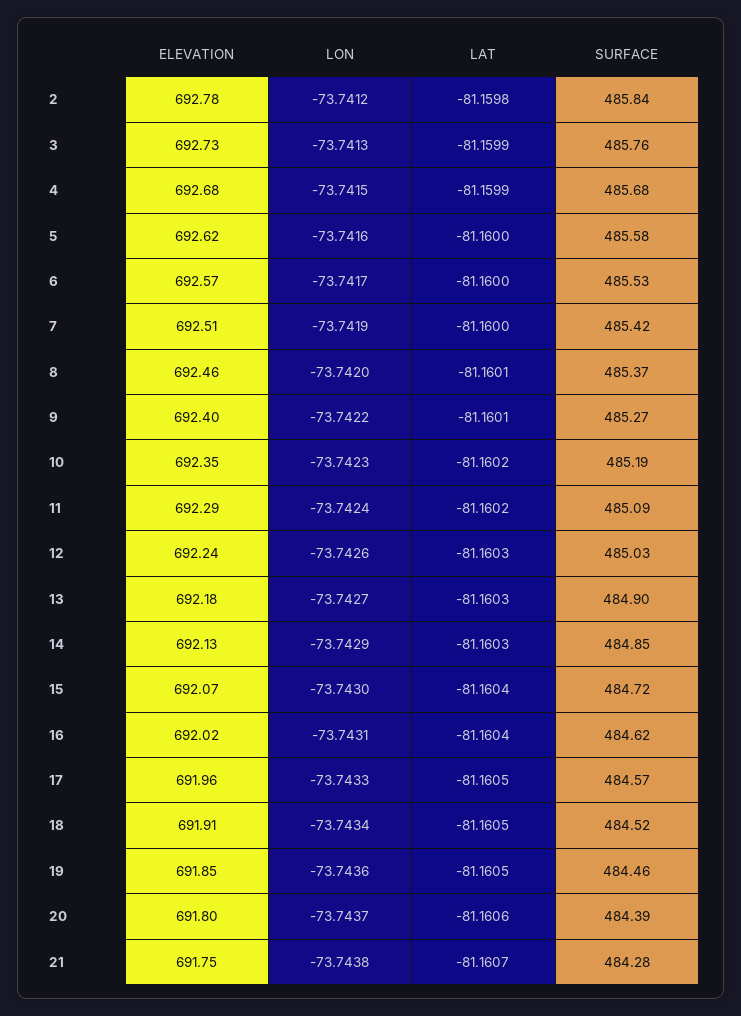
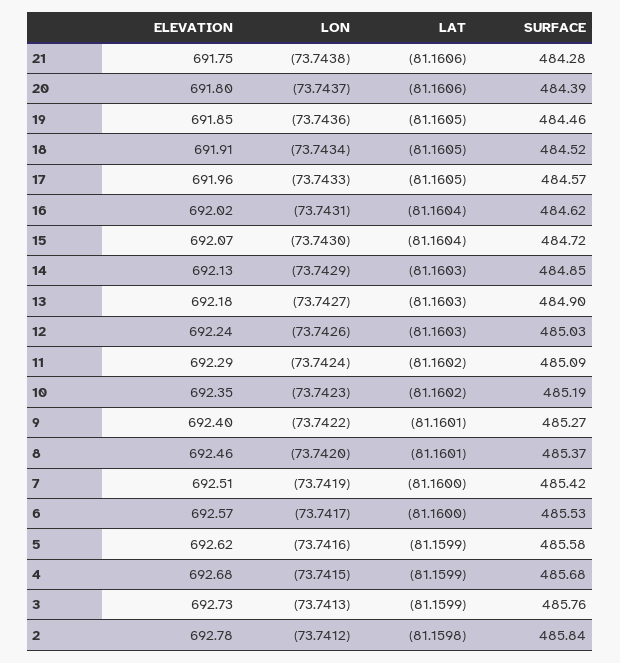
  {
    "ELEVATION": {
      "2": 692.78,
      "3": 692.73,
      "4": 692.68,
      "5": 692.62,
      "6": 692.57,
      "7": 692.51,
      "8": 692.46,
      "9": 692.4,
      "10": 692.35,
      "11": 692.29,
      "12": 692.24,
      "13": 692.18,
      "14": 692.13,
      "15": 692.07,
      "16": 692.02,
      "17": 691.96,
      "18": 691.91,
      "19": 691.85,
      "20": 691.8,
      "21": 691.75
    },
    "LON": {
      "2": -73.7412,
      "3": -73.7413,
      "4": -73.7415,
      "5": -73.7416,
      "6": -73.7417,
      "7": -73.7419,
      "8": -73.742,
      "9": -73.7422,
      "10": -73.7423,
      "11": -73.7424,
      "12": -73.7426,
      "13": -73.7427,
      "14": -73.7429,
      "15": -73.743,
      "16": -73.7431,
      "17": -73.7433,
      "18": -73.7434,
      "19": -73.7436,
      "20": -73.7437,
      "21": -73.7438
    },
    "LAT": {
      "2": -81.1598,
      "3": -81.1599,
      "4": -81.1599,
-     "5": -81.16,
+     "5": -81.1599,
      "6": -81.16,
      "7": -81.16,
      "8": -81.1601,
      "9": -81.1601,
      "10": -81.1602,
      "11": -81.1602,
      "12": -81.1603,
      "13": -81.1603,
      "14": -81.1603,
      "15": -81.1604,
      "16": -81.1604,
      "17": -81.1605,
      "18": -81.1605,
      "19": -81.1605,
      "20": -81.1606,
-     "21": -81.1607
+     "21": -81.1606
    },
    "SURFACE": {
      "2": 485.84,
      "3": 485.76,
      "4": 485.68,
      "5": 485.58,
      "6": 485.53,
      "7": 485.42,
      "8": 485.37,
      "9": 485.27,
      "10": 485.19,
      "11": 485.09,
      "12": 485.03,
      "13": 484.9,
      "14": 484.85,
      "15": 484.72,
      "16": 484.62,
      "17": 484.57,
      "18": 484.52,
      "19": 484.46,
      "20": 484.39,
      "21": 484.28
    }
  }

